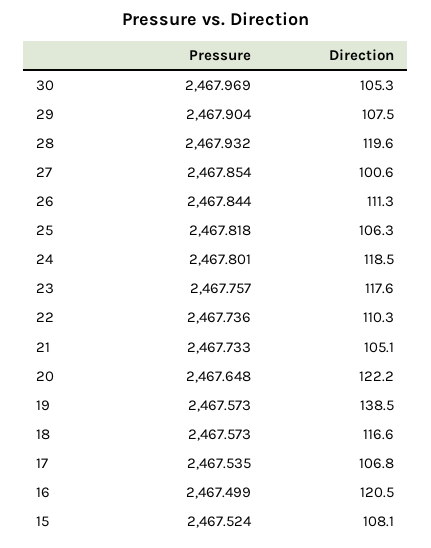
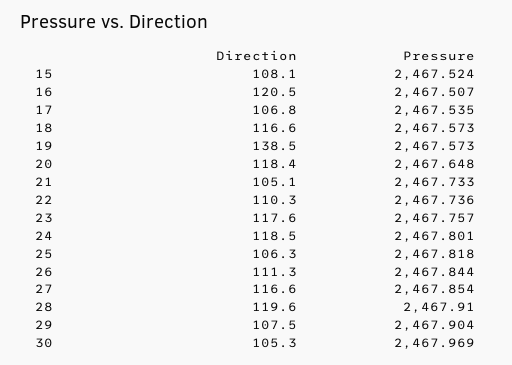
  {
    "Pressure": {
      "30": 2467.969,
      "29": 2467.904,
-     "28": 2467.932,
+     "28": 2467.91,
      "27": 2467.854,
      "26": 2467.844,
      "25": 2467.818,
      "24": 2467.801,
      "23": 2467.757,
      "22": 2467.736,
      "21": 2467.733,
      "20": 2467.648,
      "19": 2467.573,
      "18": 2467.573,
      "17": 2467.535,
-     "16": 2467.499,
+     "16": 2467.507,
      "15": 2467.524
    },
    "Direction": {
      "30": 105.3,
      "29": 107.5,
      "28": 119.6,
-     "27": 100.6,
+     "27": 116.6,
      "26": 111.3,
      "25": 106.3,
      "24": 118.5,
      "23": 117.6,
      "22": 110.3,
      "21": 105.1,
-     "20": 122.2,
+     "20": 118.4,
      "19": 138.5,
      "18": 116.6,
      "17": 106.8,
      "16": 120.5,
      "15": 108.1
    }
  }

